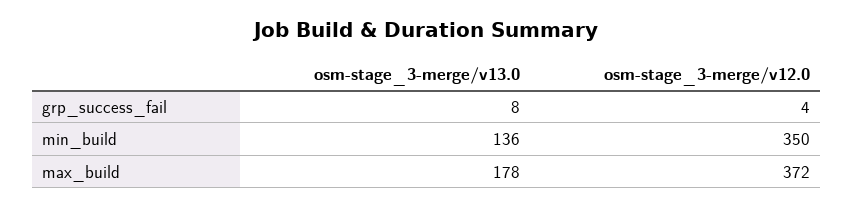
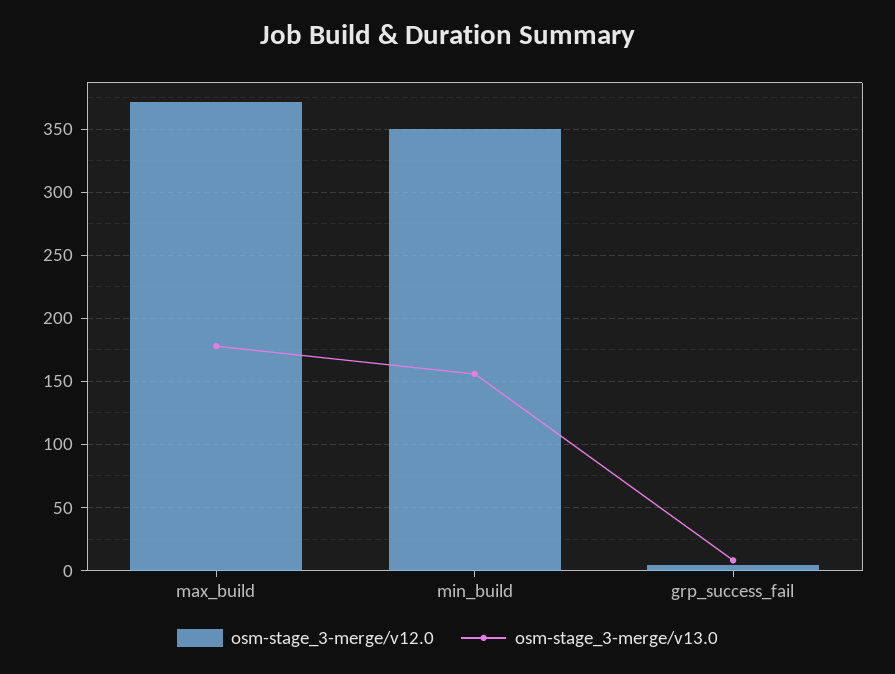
  {
    "osm-stage_3-merge/v13.0": {
      "grp_success_fail": 8,
-     "min_build": 136,
+     "min_build": 155,
      "max_build": 178
    },
    "osm-stage_3-merge/v12.0": {
      "grp_success_fail": 4,
      "min_build": 350,
      "max_build": 372
    }
  }

